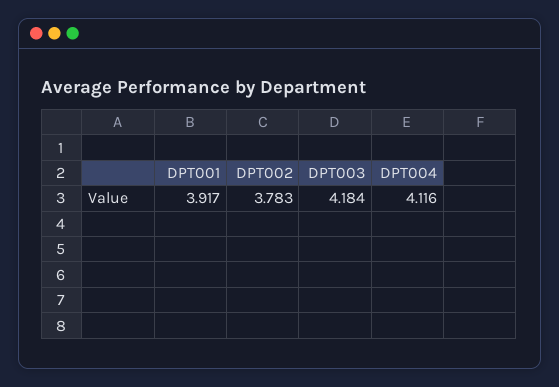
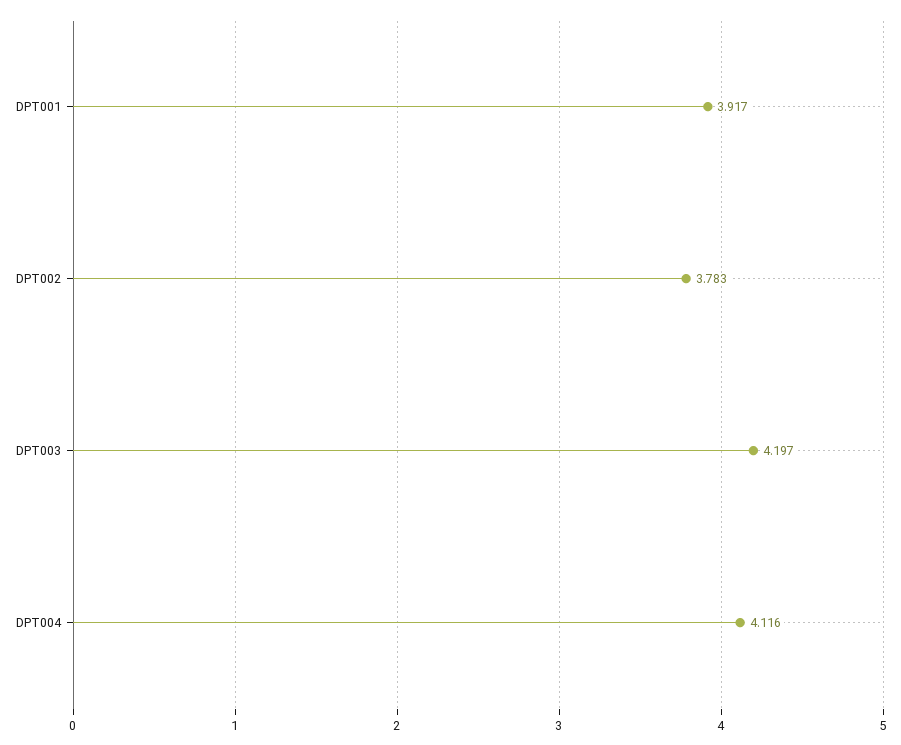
  {
    "DPT001": 3.917,
    "DPT002": 3.783,
-   "DPT003": 4.184,
+   "DPT003": 4.197,
    "DPT004": 4.116
  }

